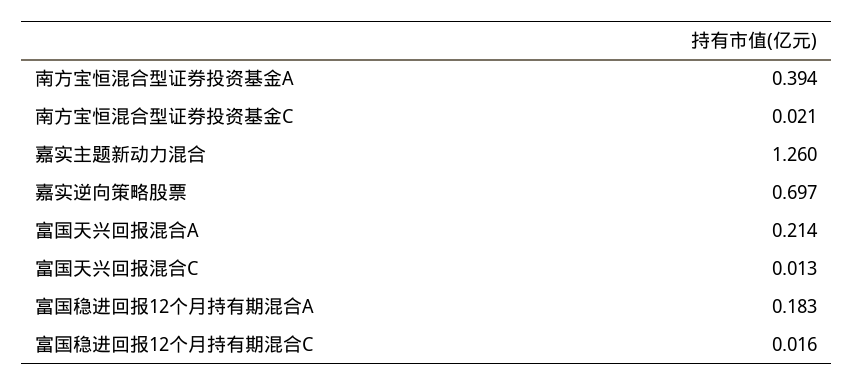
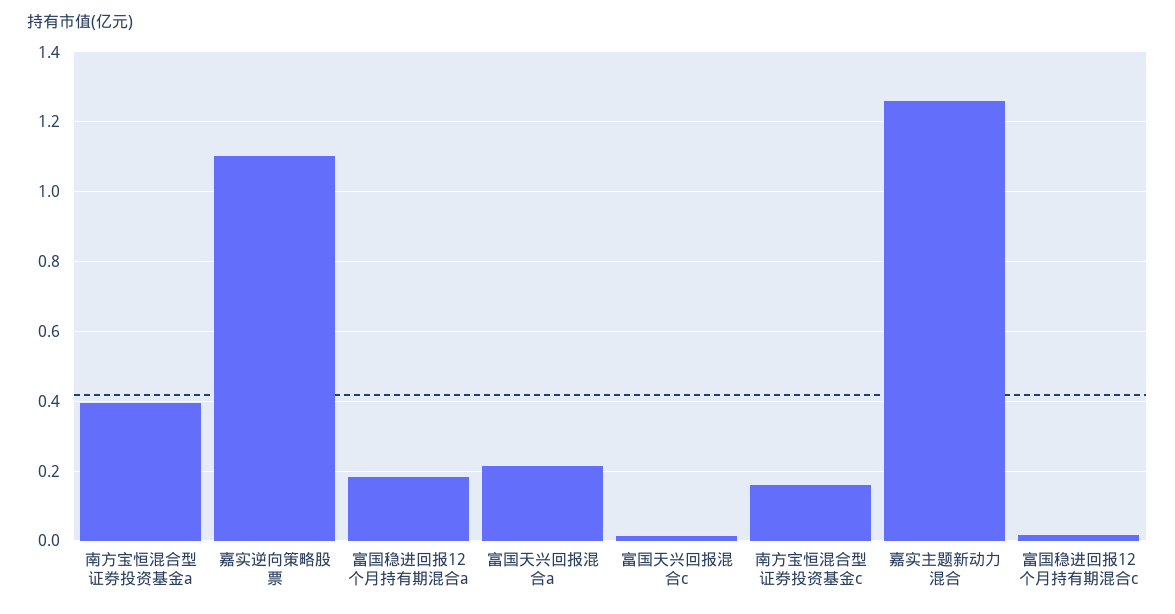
  {
    "南方宝恒混合型证券投资基金A": 0.394,
-   "南方宝恒混合型证券投资基金C": 0.021,
+   "南方宝恒混合型证券投资基金C": 0.16,
    "嘉实主题新动力混合": 1.26,
-   "嘉实逆向策略股票": 0.697,
+   "嘉实逆向策略股票": 1.1,
    "富国天兴回报混合A": 0.214,
    "富国天兴回报混合C": 0.013,
    "富国稳进回报12个月持有期混合A": 0.183,
    "富国稳进回报12个月持有期混合C": 0.016
  }

